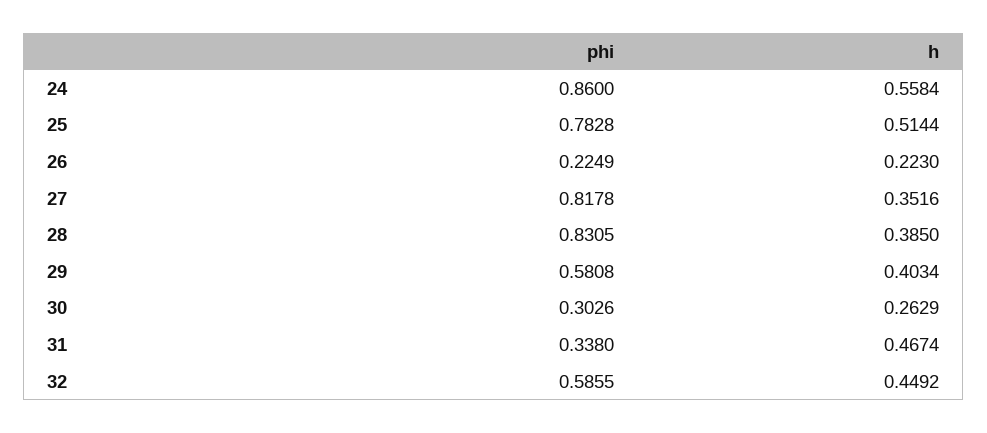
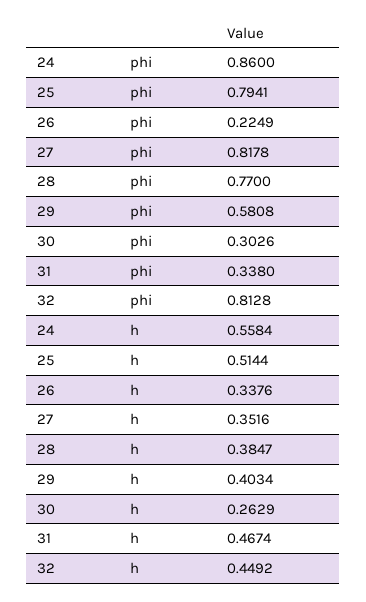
  {
    "phi": {
      "24": 0.86,
-     "25": 0.7828,
+     "25": 0.7941,
      "26": 0.2249,
      "27": 0.8178,
-     "28": 0.8305,
+     "28": 0.77,
      "29": 0.5808,
      "30": 0.3026,
      "31": 0.338,
-     "32": 0.5855
+     "32": 0.8128
    },
    "h": {
      "24": 0.5584,
      "25": 0.5144,
-     "26": 0.223,
+     "26": 0.3376,
      "27": 0.3516,
-     "28": 0.385,
+     "28": 0.3847,
      "29": 0.4034,
      "30": 0.2629,
      "31": 0.4674,
      "32": 0.4492
    }
  }

